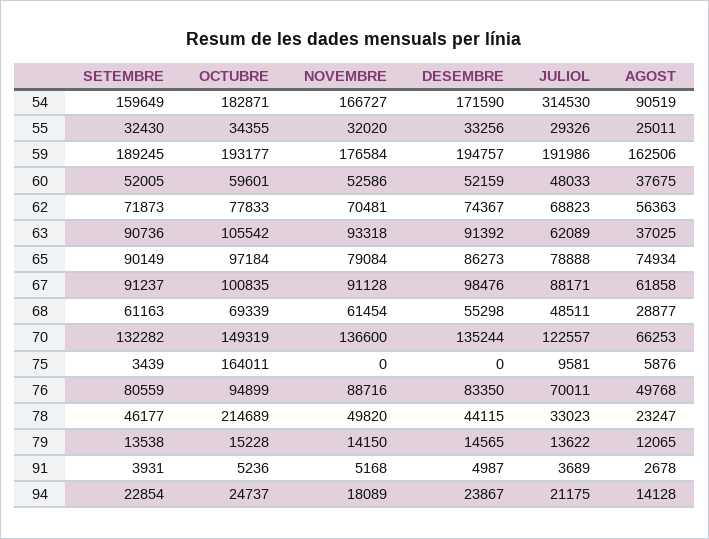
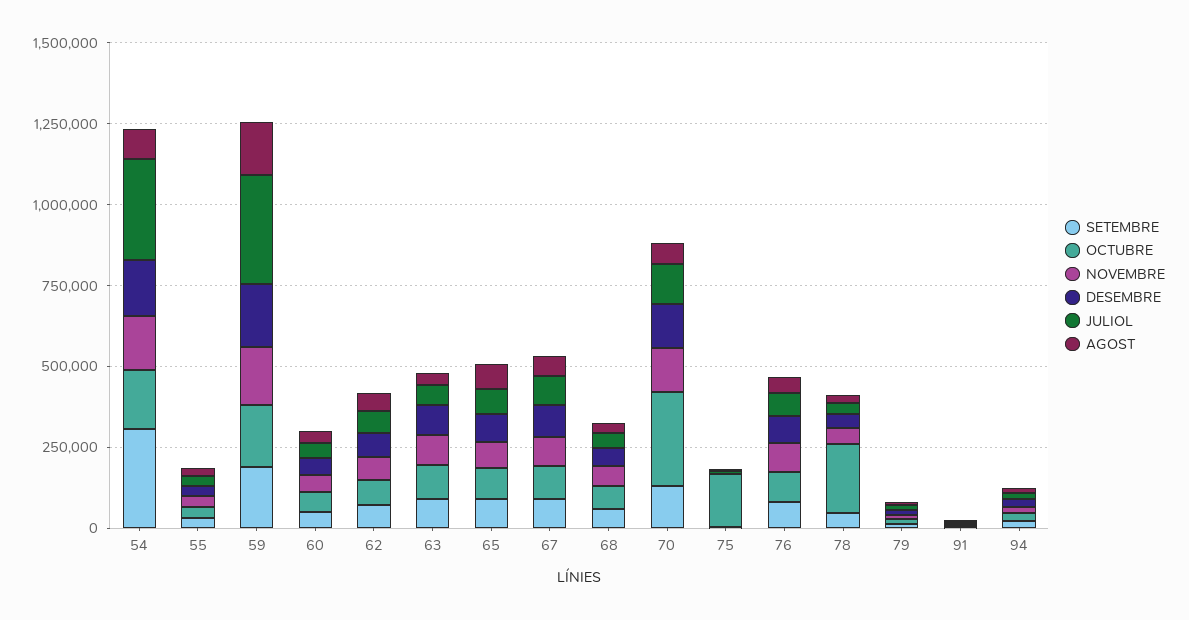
  {
    "SETEMBRE": {
-     "54": 159649,
+     "54": 300000,
      "55": 32430,
      "59": 189245,
      "60": 52005,
      "62": 71873,
      "63": 90736,
      "65": 90149,
      "67": 91237,
      "68": 61163,
      "70": 132282,
      "75": 3439,
      "76": 80559,
      "78": 46177,
      "79": 13538,
      "91": 3931,
      "94": 22854
    },
    "OCTUBRE": {
      "54": 182871,
      "55": 34355,
      "59": 193177,
      "60": 59601,
      "62": 77833,
      "63": 105542,
      "65": 97184,
      "67": 100835,
      "68": 69339,
-     "70": 149319,
+     "70": 300000,
      "75": 164011,
      "76": 94899,
      "78": 214689,
      "79": 15228,
      "91": 5236,
      "94": 24737
    },
    "NOVEMBRE": {
      "54": 166727,
      "55": 32020,
      "59": 176584,
      "60": 52586,
      "62": 70481,
      "63": 93318,
      "65": 79084,
      "67": 91128,
      "68": 61454,
      "70": 136600,
      "75": 0,
      "76": 88716,
      "78": 49820,
      "79": 14150,
      "91": 5168,
      "94": 18089
    },
    "DESEMBRE": {
      "54": 171590,
      "55": 33256,
      "59": 194757,
      "60": 52159,
      "62": 74367,
      "63": 91392,
      "65": 86273,
      "67": 98476,
      "68": 55298,
      "70": 135244,
      "75": 0,
      "76": 83350,
      "78": 44115,
      "79": 14565,
      "91": 4987,
      "94": 23867
    },
    "JULIOL": {
      "54": 314530,
      "55": 29326,
-     "59": 191986,
+     "59": 350000,
      "60": 48033,
      "62": 68823,
      "63": 62089,
      "65": 78888,
      "67": 88171,
      "68": 48511,
      "70": 122557,
      "75": 9581,
      "76": 70011,
      "78": 33023,
      "79": 13622,
      "91": 3689,
      "94": 21175
    },
    "AGOST": {
      "54": 90519,
      "55": 25011,
      "59": 162506,
      "60": 37675,
      "62": 56363,
      "63": 37025,
      "65": 74934,
      "67": 61858,
      "68": 28877,
      "70": 66253,
      "75": 5876,
      "76": 49768,
      "78": 23247,
      "79": 12065,
      "91": 2678,
      "94": 14128
    }
  }

